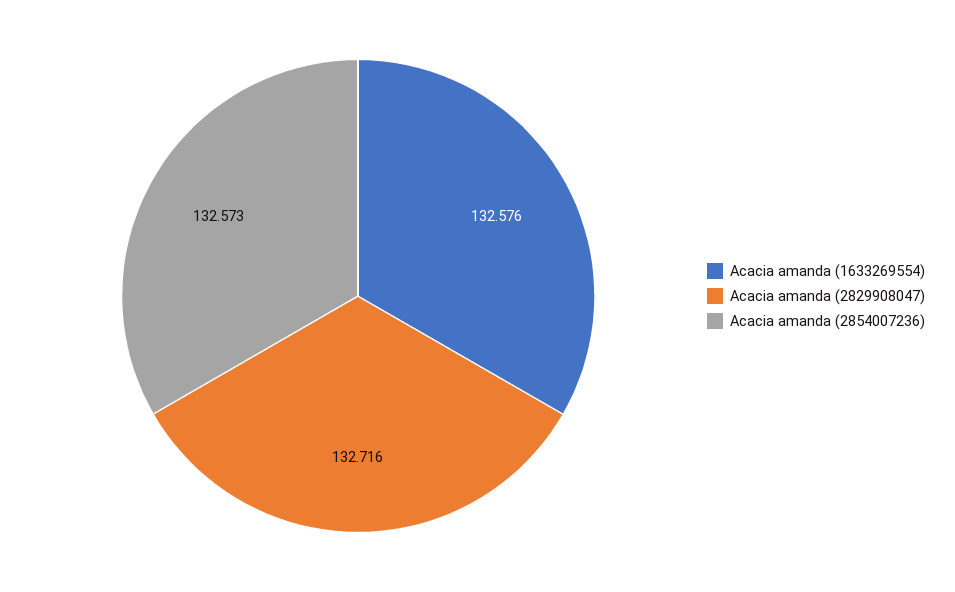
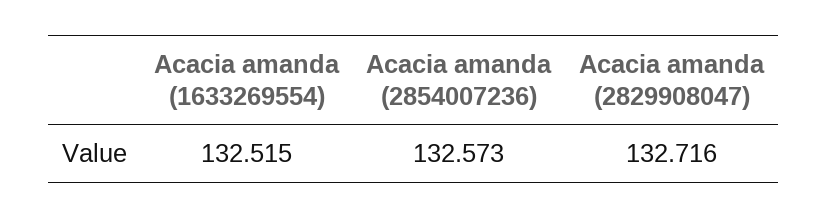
  {
-   "Acacia amanda (1633269554)": 132.576,
+   "Acacia amanda (1633269554)": 132.515,
    "Acacia amanda (2829908047)": 132.716,
    "Acacia amanda (2854007236)": 132.573
  }

